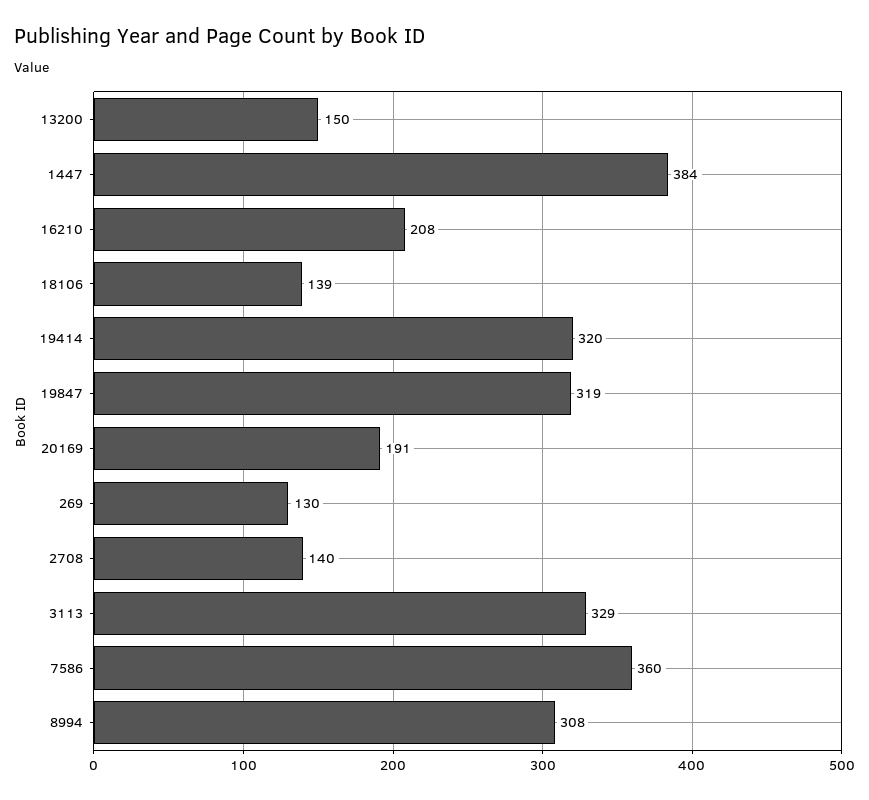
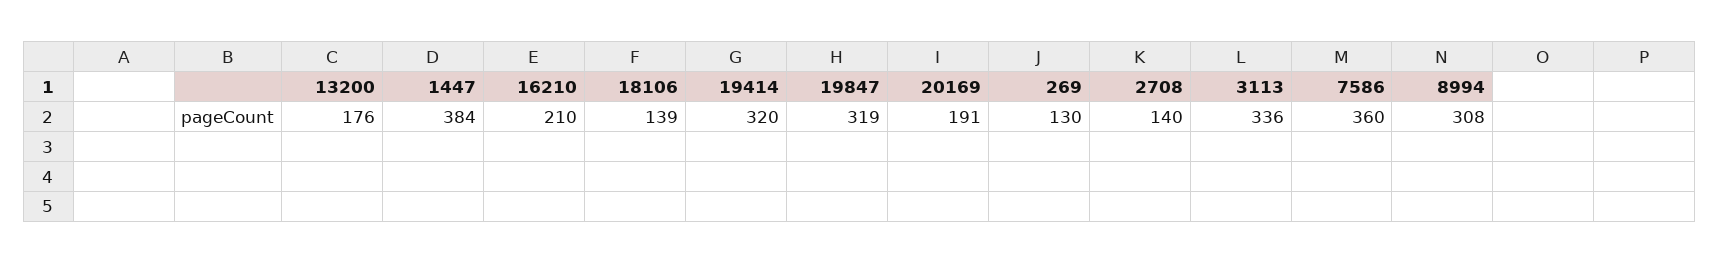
  {
-   "13200": 150,
+   "13200": 176,
    "1447": 384,
-   "16210": 208,
+   "16210": 210,
    "18106": 139,
    "19414": 320,
    "19847": 319,
    "20169": 191,
    "269": 130,
    "2708": 140,
-   "3113": 329,
+   "3113": 336,
    "7586": 360,
    "8994": 308
  }

